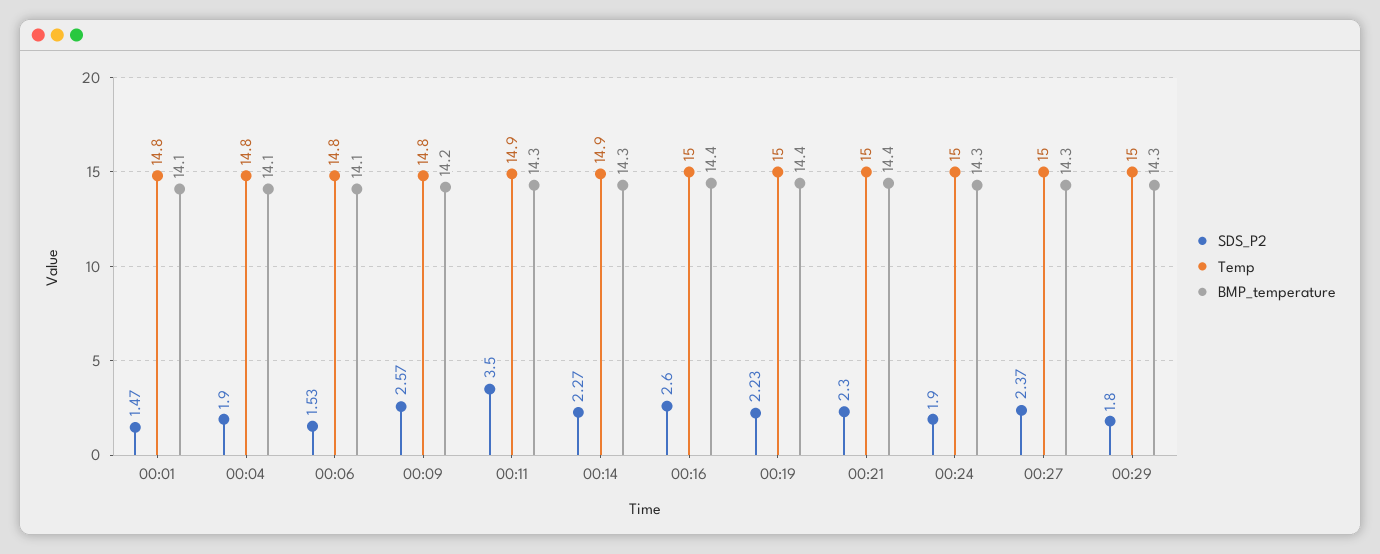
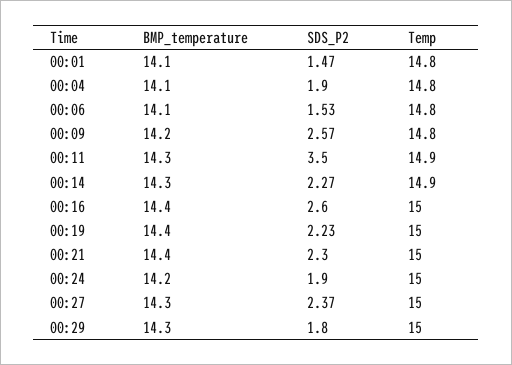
  {
    "SDS_P2": {
      "00:01": 1.47,
      "00:04": 1.9,
      "00:06": 1.53,
      "00:09": 2.57,
      "00:11": 3.5,
      "00:14": 2.27,
      "00:16": 2.6,
      "00:19": 2.23,
      "00:21": 2.3,
      "00:24": 1.9,
      "00:27": 2.37,
      "00:29": 1.8
    },
    "Temp": {
      "00:01": 14.8,
      "00:04": 14.8,
      "00:06": 14.8,
      "00:09": 14.8,
      "00:11": 14.9,
      "00:14": 14.9,
      "00:16": 15,
      "00:19": 15,
      "00:21": 15,
      "00:24": 15,
      "00:27": 15,
      "00:29": 15
    },
    "BMP_temperature": {
      "00:01": 14.1,
      "00:04": 14.1,
      "00:06": 14.1,
      "00:09": 14.2,
      "00:11": 14.3,
      "00:14": 14.3,
      "00:16": 14.4,
      "00:19": 14.4,
      "00:21": 14.4,
-     "00:24": 14.3,
+     "00:24": 14.2,
      "00:27": 14.3,
      "00:29": 14.3
    }
  }

